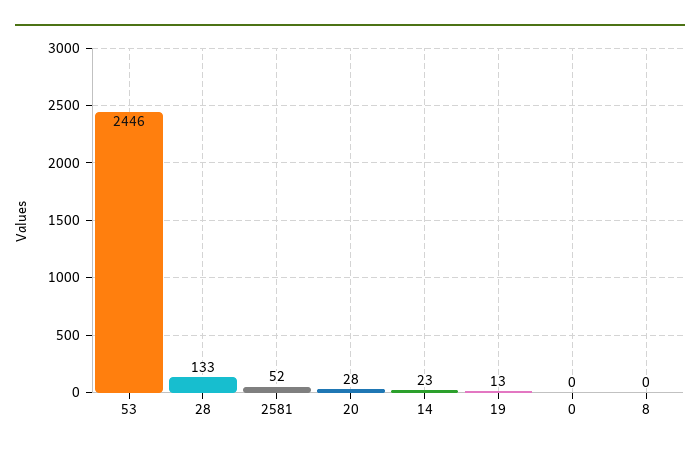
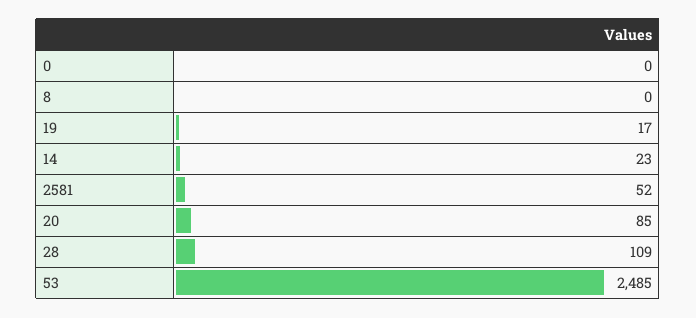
  {
-   "53": 2446,
+   "53": 2485,
-   "28": 133,
+   "28": 109,
    "2581": 52,
-   "20": 28,
+   "20": 85,
    "14": 23,
-   "19": 13,
+   "19": 17,
    "0": 0,
    "8": 0
  }

